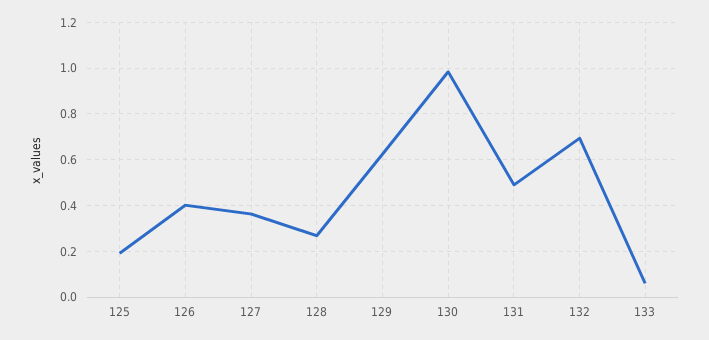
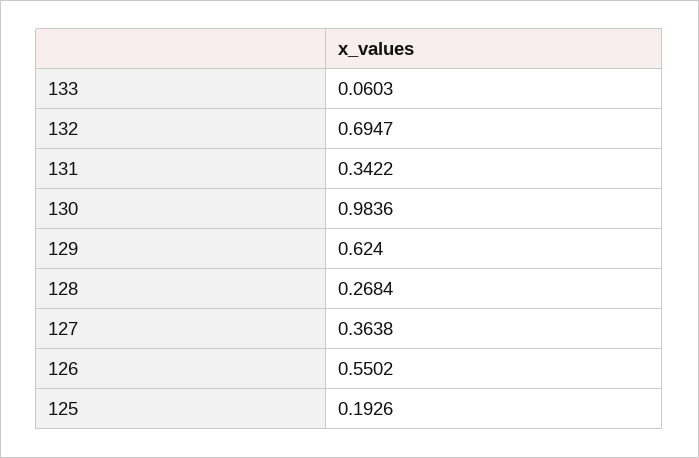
  {
    "125": 0.1926,
-   "126": 0.4,
+   "126": 0.5502,
    "127": 0.3638,
    "128": 0.2684,
    "129": 0.624,
    "130": 0.9836,
-   "131": 0.5,
+   "131": 0.3422,
    "132": 0.6947,
    "133": 0.0603
  }

